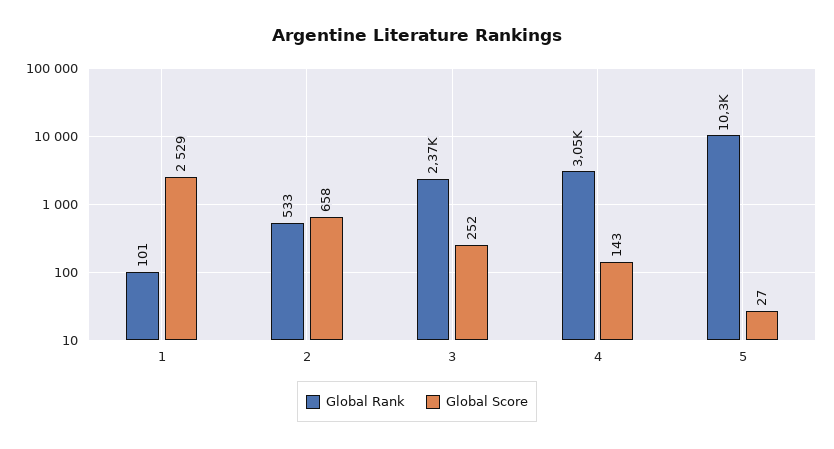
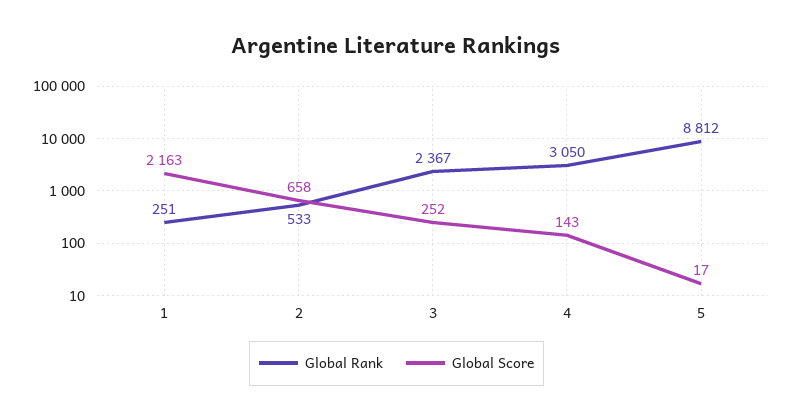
  {
    "Global Rank": {
-     "1": 101,
+     "1": 251,
      "2": 533,
      "3": 2367,
      "4": 3050,
-     "5": 10300
+     "5": 8812
    },
    "Global Score": {
-     "1": 2529,
+     "1": 2163,
      "2": 658,
      "3": 252,
      "4": 143,
-     "5": 27
+     "5": 17
    }
  }

